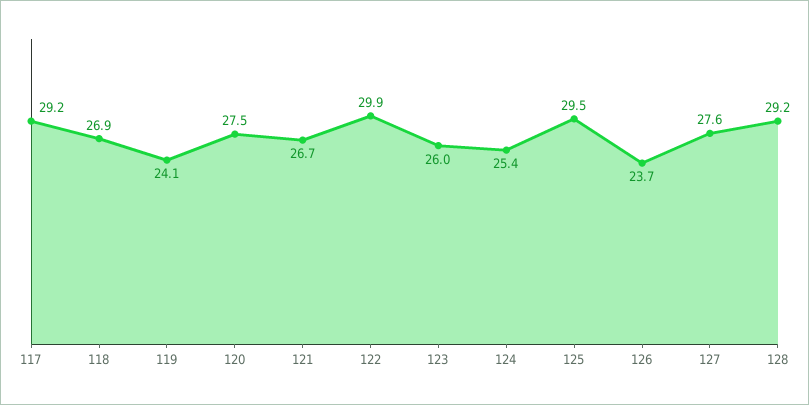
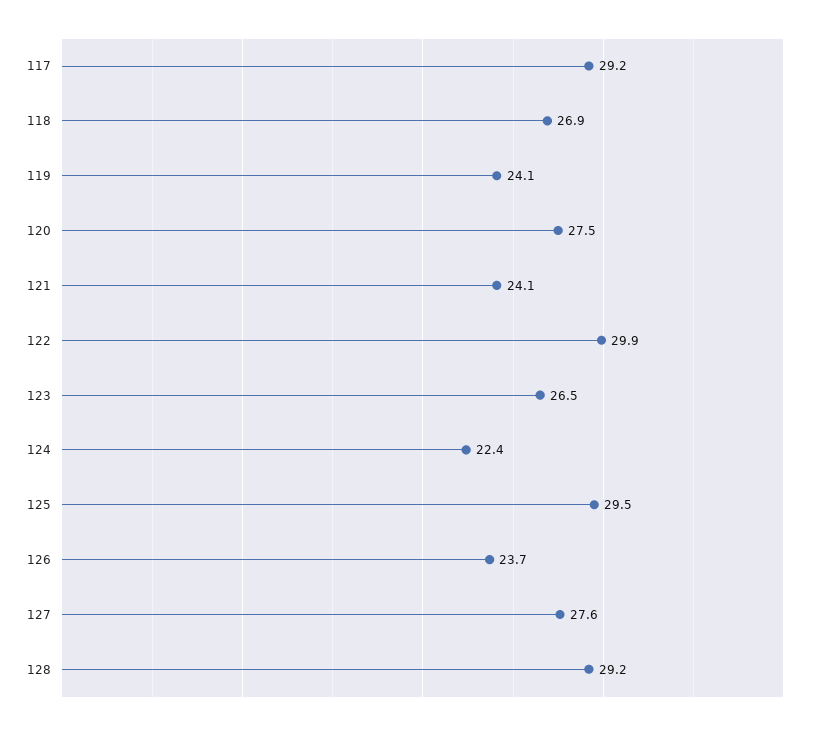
  {
    "117": 29.2,
    "118": 26.9,
    "119": 24.1,
    "120": 27.5,
-   "121": 26.7,
+   "121": 24.1,
    "122": 29.9,
-   "123": 26,
+   "123": 26.5,
-   "124": 25.4,
+   "124": 22.4,
    "125": 29.5,
    "126": 23.7,
    "127": 27.6,
    "128": 29.2
  }

